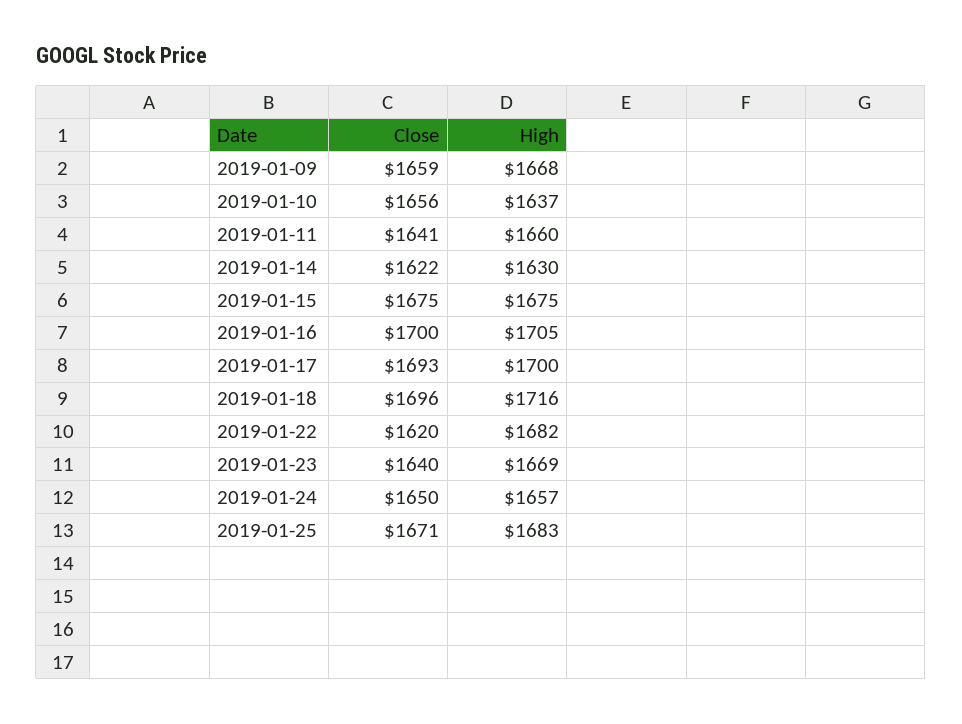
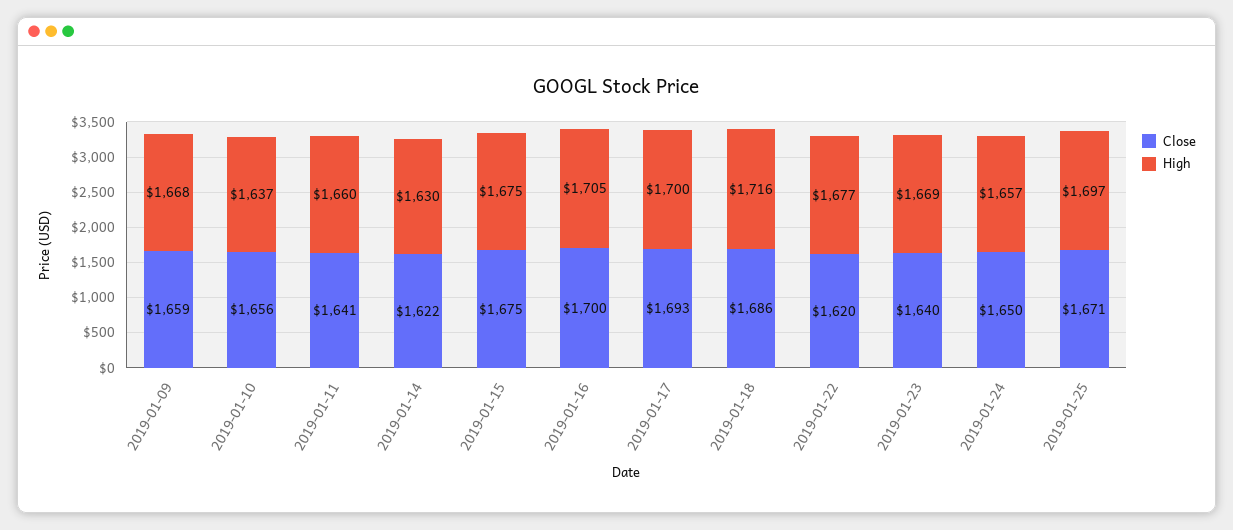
  {
    "Close": {
      "2019-01-09": 1659,
      "2019-01-10": 1656,
      "2019-01-11": 1641,
      "2019-01-14": 1622,
      "2019-01-15": 1675,
      "2019-01-16": 1700,
      "2019-01-17": 1693,
-     "2019-01-18": 1696,
+     "2019-01-18": 1686,
      "2019-01-22": 1620,
      "2019-01-23": 1640,
      "2019-01-24": 1650,
      "2019-01-25": 1671
    },
    "High": {
      "2019-01-09": 1668,
      "2019-01-10": 1637,
      "2019-01-11": 1660,
      "2019-01-14": 1630,
      "2019-01-15": 1675,
      "2019-01-16": 1705,
      "2019-01-17": 1700,
      "2019-01-18": 1716,
-     "2019-01-22": 1682,
+     "2019-01-22": 1677,
      "2019-01-23": 1669,
      "2019-01-24": 1657,
-     "2019-01-25": 1683
+     "2019-01-25": 1697
    }
  }

